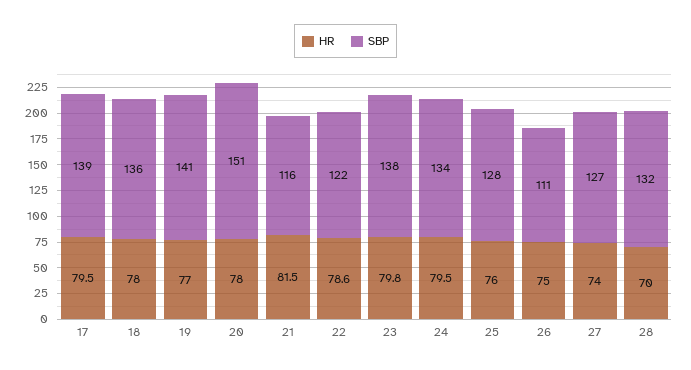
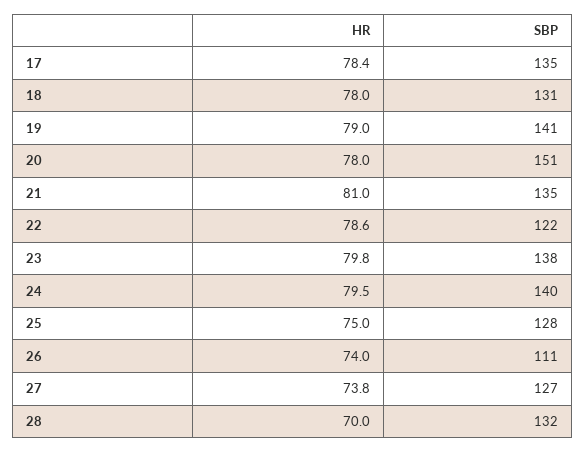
  {
    "HR": {
-     "17": 79.5,
+     "17": 78.4,
      "18": 78,
-     "19": 77,
+     "19": 79,
      "20": 78,
-     "21": 81.5,
+     "21": 81,
      "22": 78.6,
      "23": 79.8,
      "24": 79.5,
-     "25": 76,
+     "25": 75,
-     "26": 75,
+     "26": 74,
-     "27": 74,
+     "27": 73.8,
      "28": 70
    },
    "SBP": {
-     "17": 139,
+     "17": 135,
-     "18": 136,
+     "18": 131,
      "19": 141,
      "20": 151,
-     "21": 116,
+     "21": 135,
      "22": 122,
      "23": 138,
-     "24": 134,
+     "24": 140,
      "25": 128,
      "26": 111,
      "27": 127,
      "28": 132
    }
  }

